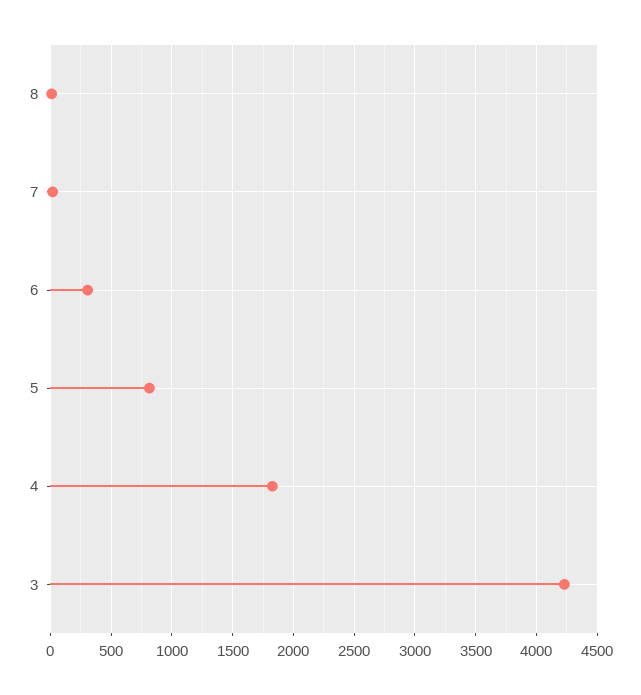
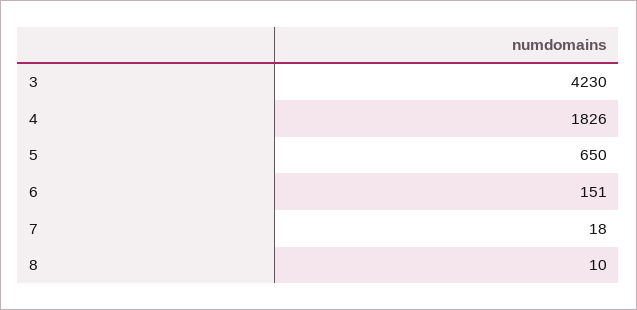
  {
    "8": 10,
    "7": 18,
-   "6": 300,
+   "6": 151,
-   "5": 800,
+   "5": 650,
    "4": 1826,
    "3": 4230
  }

